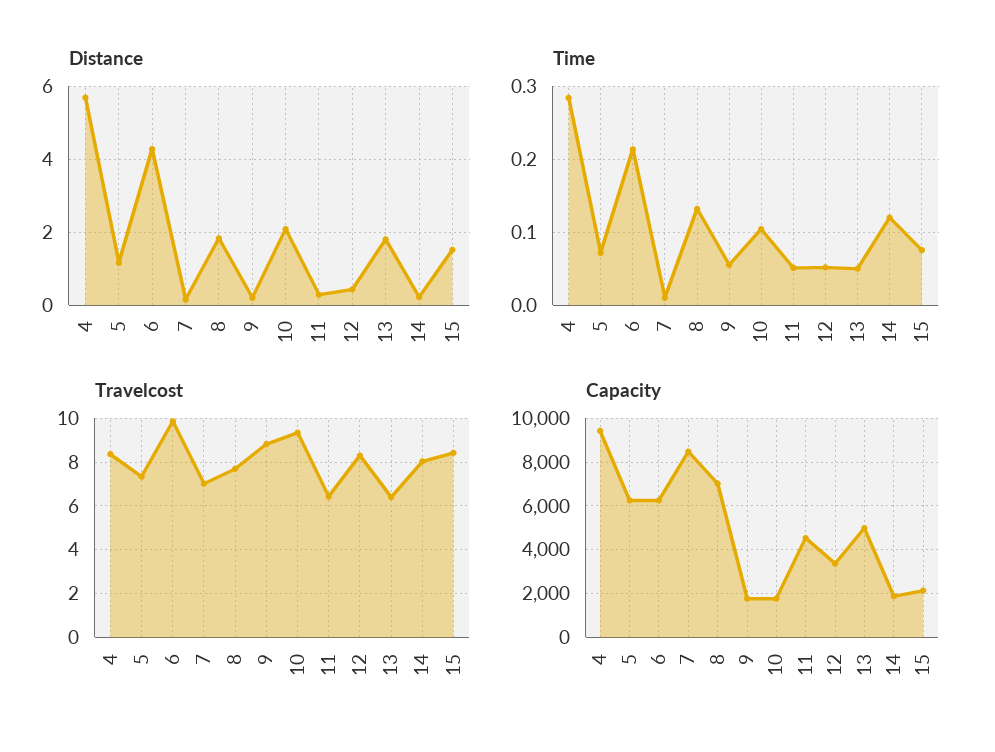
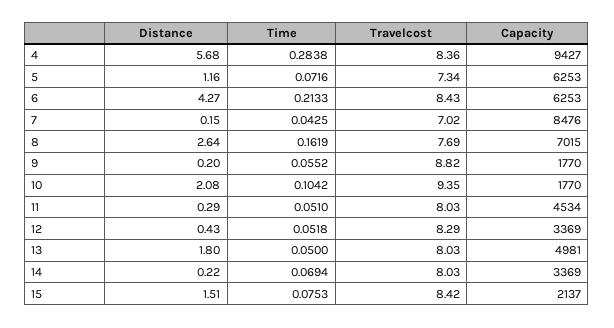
  {
    "Distance": {
      "4": 5.68,
      "5": 1.16,
      "6": 4.27,
      "7": 0.15,
-     "8": 1.8,
+     "8": 2.64,
      "9": 0.2,
      "10": 2.08,
      "11": 0.29,
      "12": 0.43,
      "13": 1.8,
      "14": 0.22,
      "15": 1.51
    },
    "Time": {
      "4": 0.2838,
      "5": 0.0716,
      "6": 0.2133,
-     "7": 0.01,
+     "7": 0.0425,
-     "8": 0.13,
+     "8": 0.1619,
      "9": 0.0552,
      "10": 0.1042,
      "11": 0.051,
      "12": 0.0518,
      "13": 0.05,
-     "14": 0.12,
+     "14": 0.0694,
      "15": 0.0753
    },
    "Travelcost": {
      "4": 8.36,
      "5": 7.34,
-     "6": 10,
+     "6": 8.43,
      "7": 7.02,
      "8": 7.69,
      "9": 8.82,
      "10": 9.35,
-     "11": 6.5,
+     "11": 8.03,
      "12": 8.29,
-     "13": 6.5,
+     "13": 8.03,
      "14": 8.03,
      "15": 8.42
    },
    "Capacity": {
      "4": 9427,
      "5": 6253,
      "6": 6253,
      "7": 8476,
      "8": 7015,
      "9": 1770,
      "10": 1770,
      "11": 4534,
      "12": 3369,
      "13": 4981,
-     "14": 2000,
+     "14": 3369,
      "15": 2137
    }
  }

